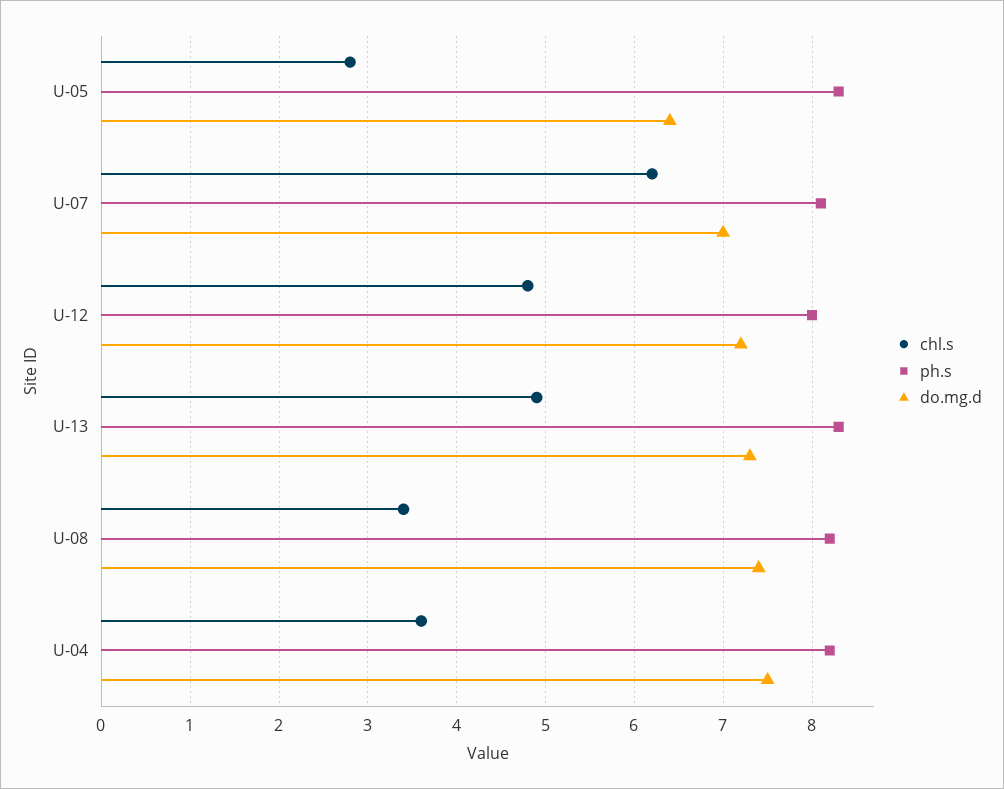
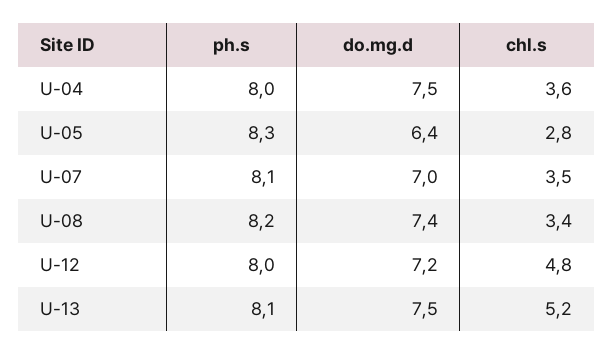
  {
    "chl.s": {
      "U-05": 2.8,
-     "U-07": 6.2,
+     "U-07": 3.5,
      "U-12": 4.8,
-     "U-13": 4.9,
+     "U-13": 5.2,
      "U-08": 3.4,
      "U-04": 3.6
    },
    "ph.s": {
      "U-05": 8.3,
      "U-07": 8.1,
      "U-12": 8,
-     "U-13": 8.3,
+     "U-13": 8.1,
      "U-08": 8.2,
-     "U-04": 8.2
+     "U-04": 8
    },
    "do.mg.d": {
      "U-05": 6.4,
      "U-07": 7,
      "U-12": 7.2,
-     "U-13": 7.3,
+     "U-13": 7.5,
      "U-08": 7.4,
      "U-04": 7.5
    }
  }

